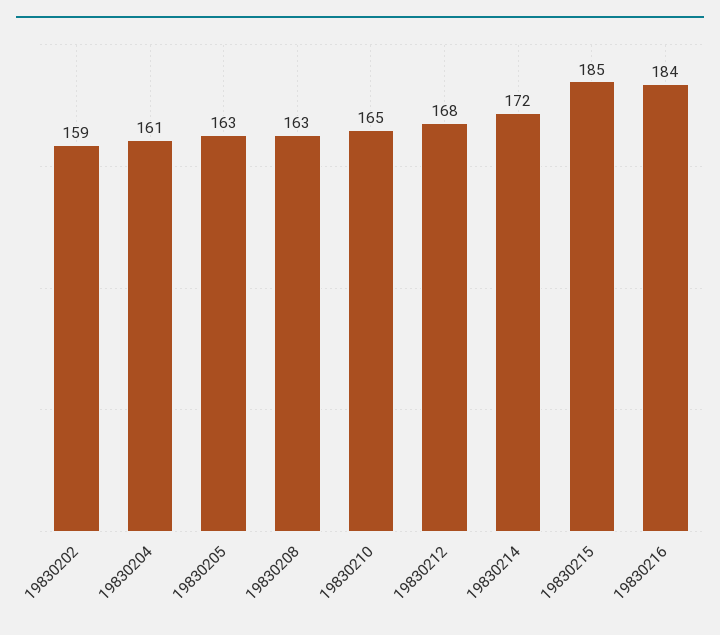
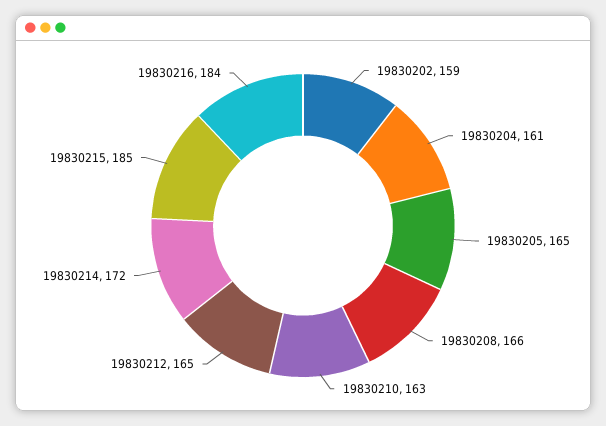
  {
    "19830202": 159,
    "19830204": 161,
-   "19830205": 163,
+   "19830205": 165,
-   "19830208": 163,
+   "19830208": 166,
-   "19830210": 165,
+   "19830210": 163,
-   "19830212": 168,
+   "19830212": 165,
    "19830214": 172,
    "19830215": 185,
    "19830216": 184
  }

